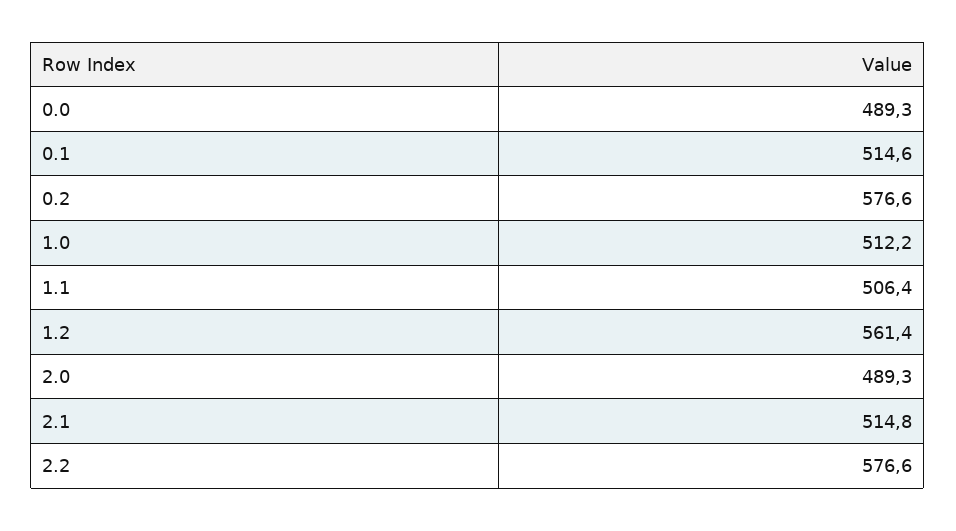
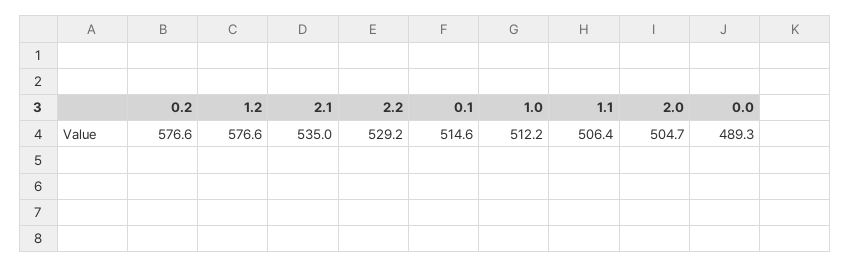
  {
    "0.0": 489.3,
    "0.1": 514.6,
    "0.2": 576.6,
    "1.0": 512.2,
    "1.1": 506.4,
-   "1.2": 561.4,
+   "1.2": 576.6,
-   "2.0": 489.3,
+   "2.0": 504.7,
-   "2.1": 514.8,
+   "2.1": 535,
-   "2.2": 576.6
+   "2.2": 529.2
  }

